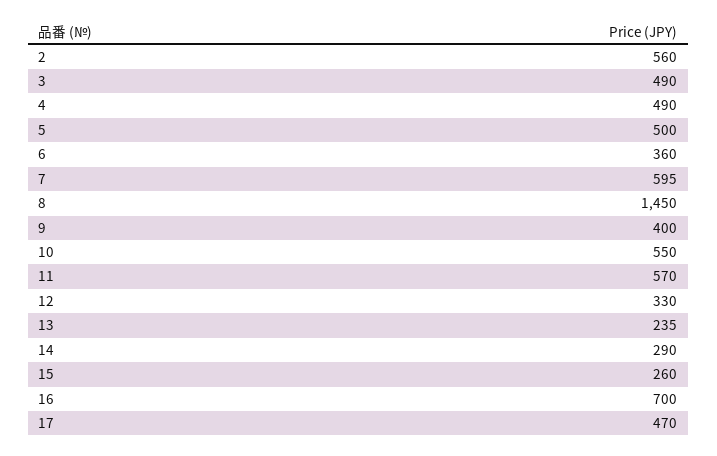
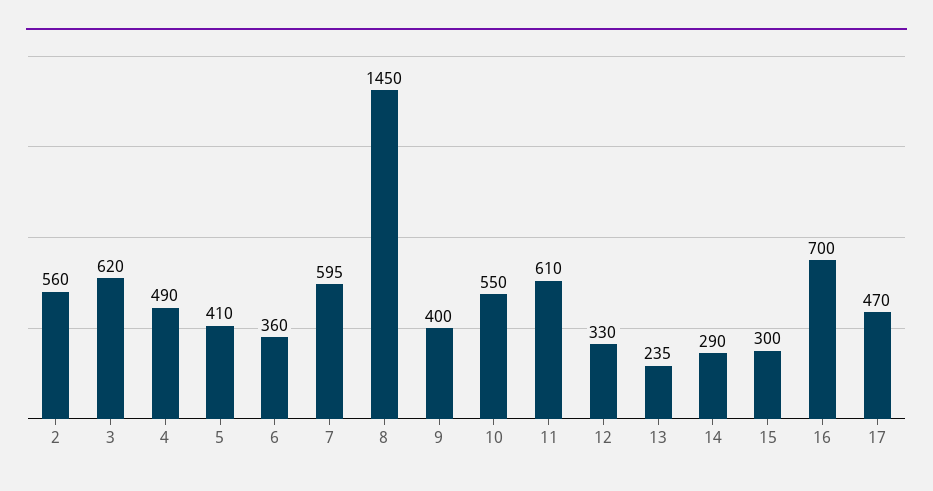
  {
    "2": 560,
-   "3": 490,
+   "3": 620,
    "4": 490,
-   "5": 500,
+   "5": 410,
    "6": 360,
    "7": 595,
    "8": 1450,
    "9": 400,
    "10": 550,
-   "11": 570,
+   "11": 610,
    "12": 330,
    "13": 235,
    "14": 290,
-   "15": 260,
+   "15": 300,
    "16": 700,
    "17": 470
  }

